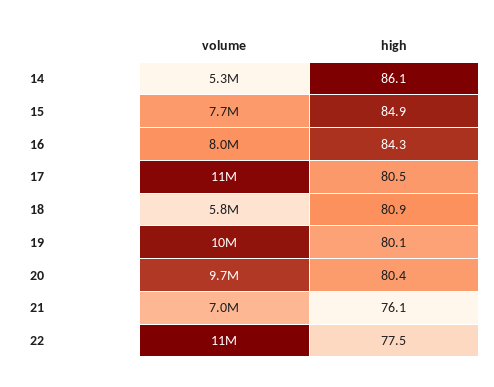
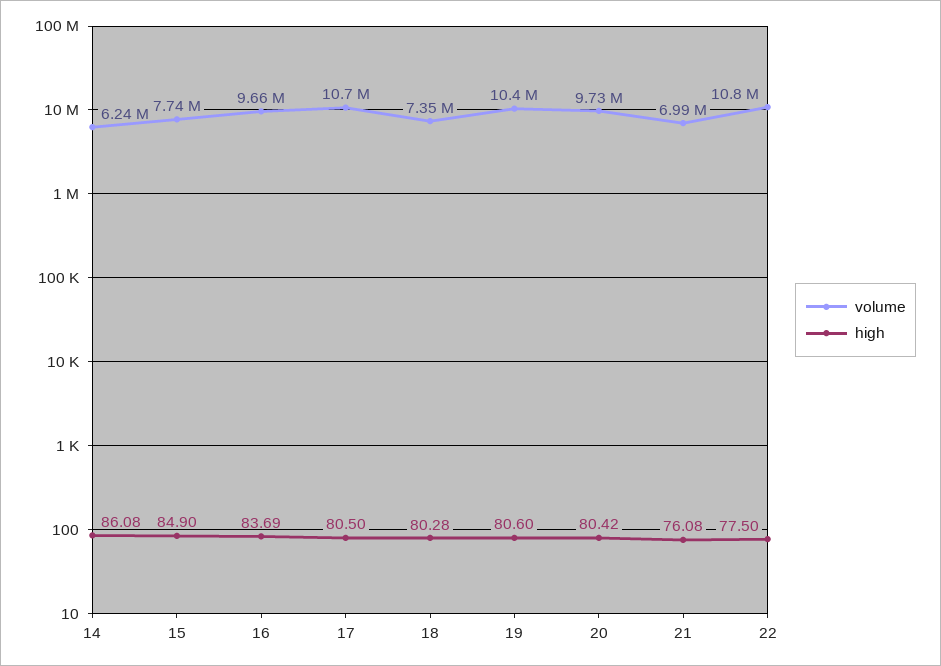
  {
    "volume": {
-     "14": 5300000,
+     "14": 6240000,
      "15": 7740000,
-     "16": 8000000,
+     "16": 9660000,
      "17": 10700000,
-     "18": 5800000,
+     "18": 7350000,
      "19": 10400000,
      "20": 9730000,
      "21": 6990000,
      "22": 10800000
    },
    "high": {
      "14": 86.08,
      "15": 84.9,
-     "16": 84.3,
+     "16": 83.69,
      "17": 80.5,
-     "18": 80.9,
+     "18": 80.28,
-     "19": 80.1,
+     "19": 80.6,
      "20": 80.42,
      "21": 76.08,
      "22": 77.5
    }
  }

